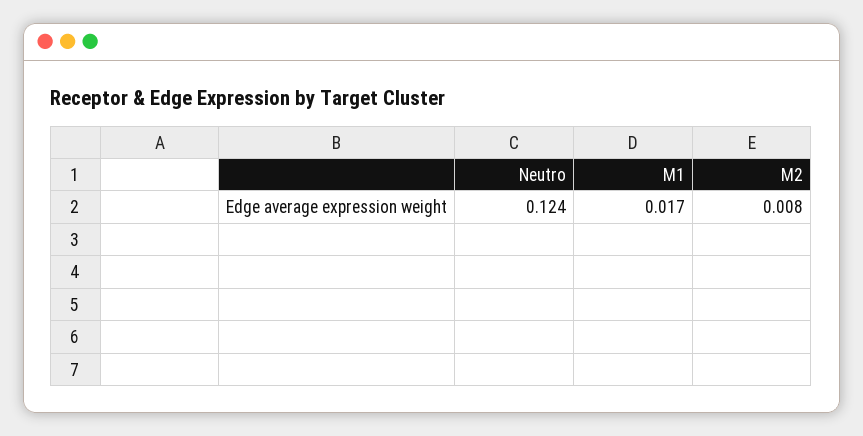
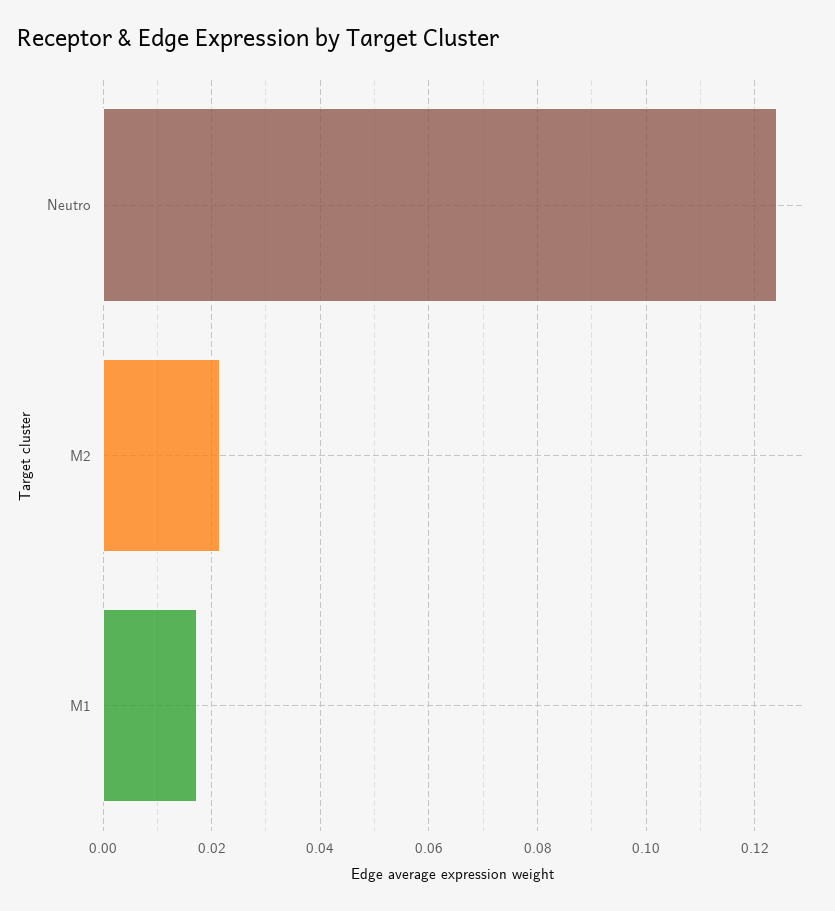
  {
    "Neutro": 0.124,
    "M1": 0.017,
-   "M2": 0.008
+   "M2": 0.022
  }

